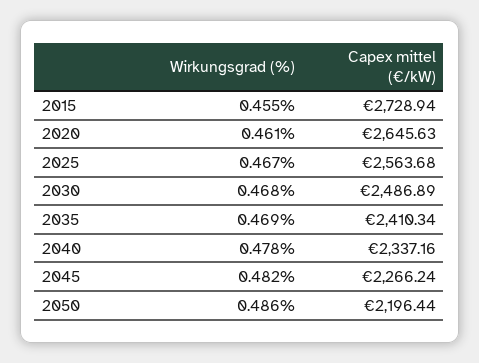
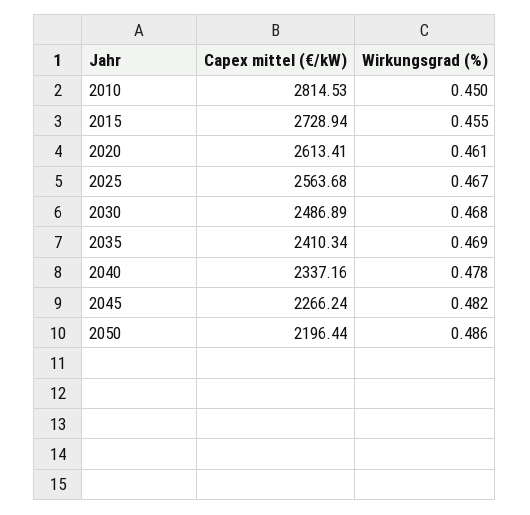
  {
    "Wirkungsgrad (%)": {
      "2015": 0.455,
      "2020": 0.461,
      "2025": 0.467,
      "2030": 0.468,
      "2035": 0.469,
      "2040": 0.478,
      "2045": 0.482,
-     "2050": 0.486
+     "2050": 0.486,
+     "2010": 0.45
    },
    "Capex mittel (€/kW)": {
      "2015": 2728.94,
-     "2020": 2645.63,
+     "2020": 2613.41,
      "2025": 2563.68,
      "2030": 2486.89,
      "2035": 2410.34,
      "2040": 2337.16,
      "2045": 2266.24,
-     "2050": 2196.44
+     "2050": 2196.44,
+     "2010": 2814.53
    }
  }

